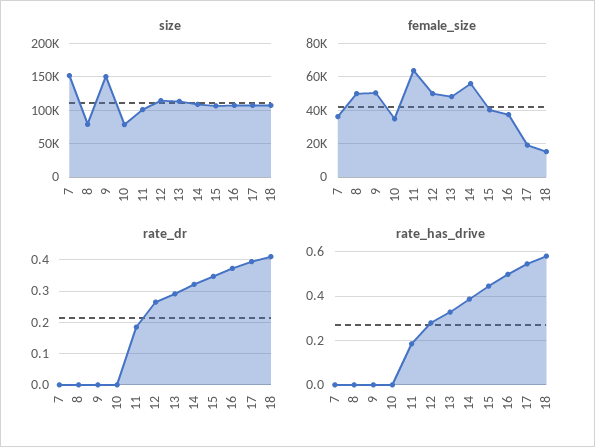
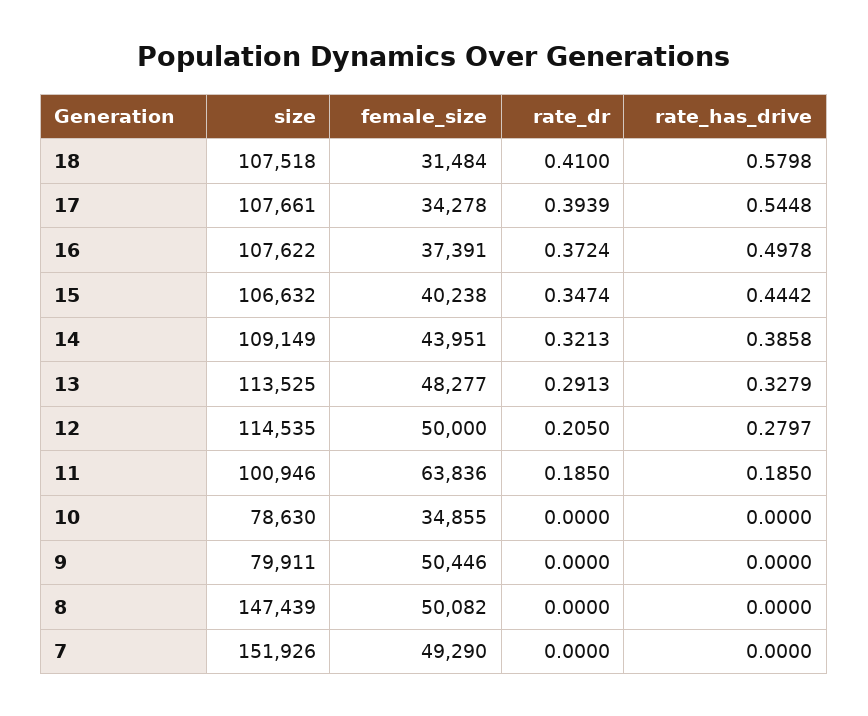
  {
    "size": {
      "7": 151926,
-     "8": 80000,
+     "8": 147439,
-     "9": 150000,
+     "9": 79911,
      "10": 78630,
      "11": 100946,
      "12": 114535,
      "13": 113525,
      "14": 109149,
      "15": 106632,
      "16": 107622,
      "17": 107661,
      "18": 107518
    },
    "female_size": {
-     "7": 35000,
+     "7": 49290,
      "8": 50082,
      "9": 50446,
      "10": 34855,
      "11": 63836,
      "12": 50000,
      "13": 48277,
-     "14": 55000,
+     "14": 43951,
      "15": 40238,
      "16": 37391,
-     "17": 20000,
+     "17": 34278,
-     "18": 15000
+     "18": 31484
    },
    "rate_dr": {
      "7": 0,
      "8": 0,
      "9": 0,
      "10": 0,
      "11": 0.185,
-     "12": 0.26,
+     "12": 0.205,
      "13": 0.2913,
      "14": 0.3213,
      "15": 0.3474,
      "16": 0.3724,
      "17": 0.3939,
      "18": 0.41
    },
    "rate_has_drive": {
      "7": 0,
      "8": 0,
      "9": 0,
      "10": 0,
      "11": 0.185,
      "12": 0.2797,
      "13": 0.3279,
      "14": 0.3858,
      "15": 0.4442,
      "16": 0.4978,
      "17": 0.5448,
      "18": 0.5798
    }
  }

